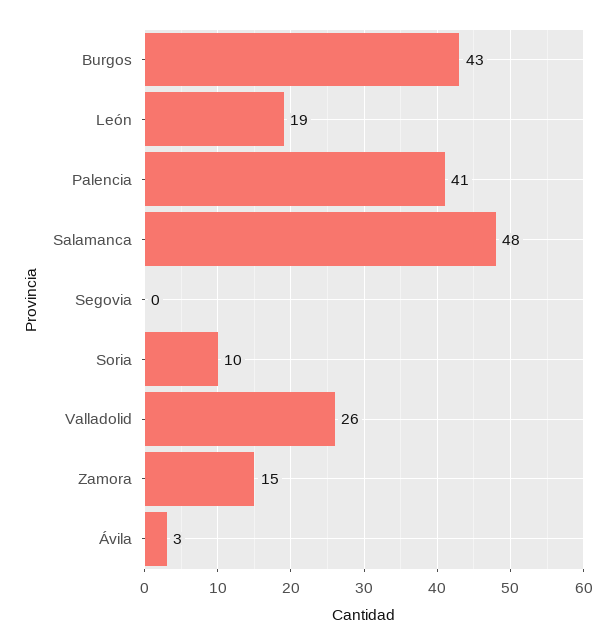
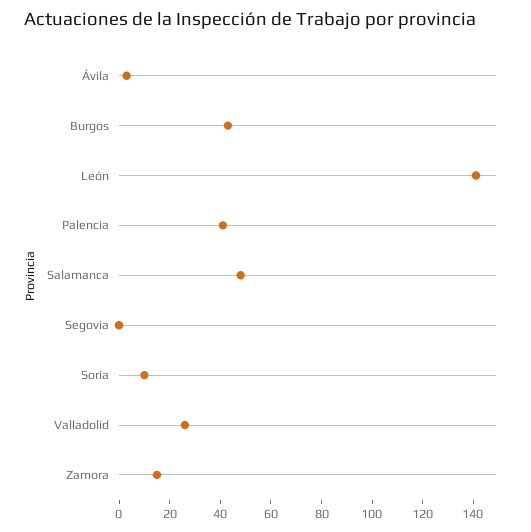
  {
    "Burgos": 43,
-   "León": 19,
+   "León": 140,
    "Palencia": 41,
    "Salamanca": 48,
    "Segovia": 0,
    "Soria": 10,
    "Valladolid": 26,
    "Zamora": 15,
    "Ávila": 3
  }

